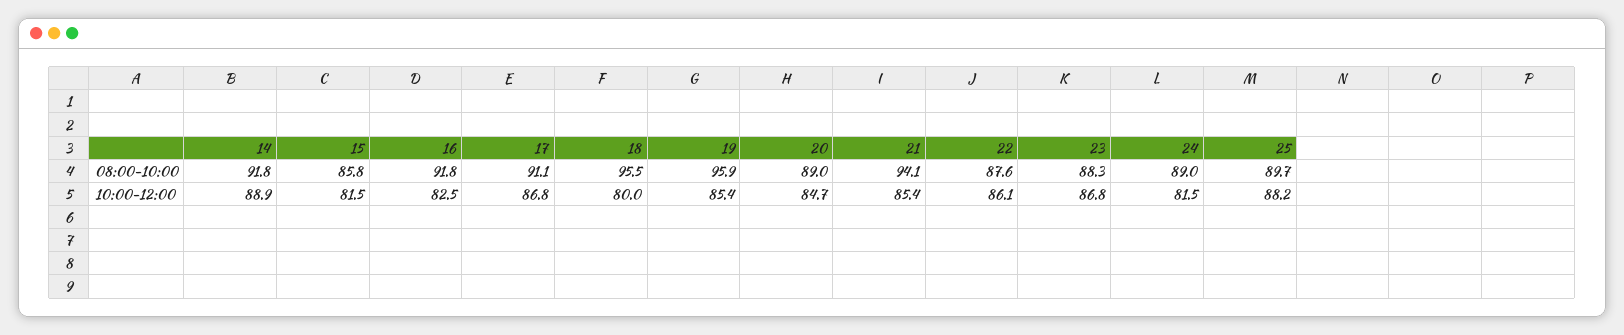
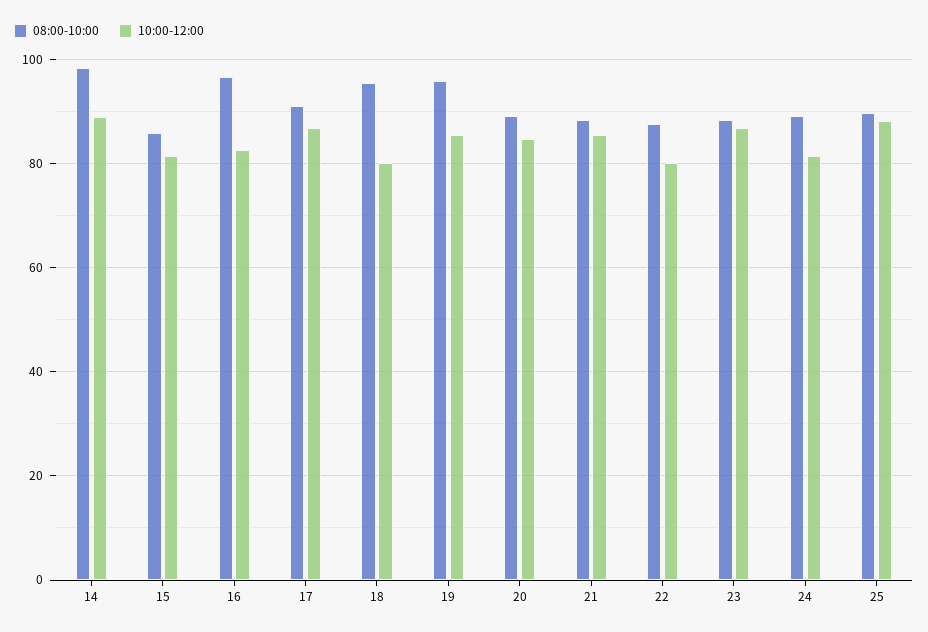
  {
    "08:00-10:00": {
-     "14": 91.8,
+     "14": 98,
      "15": 85.8,
-     "16": 91.8,
+     "16": 96,
      "17": 91.1,
      "18": 95.5,
      "19": 95.9,
      "20": 89,
-     "21": 94.1,
+     "21": 88,
      "22": 87.6,
      "23": 88.3,
      "24": 89,
      "25": 89.7
    },
    "10:00-12:00": {
      "14": 88.9,
      "15": 81.5,
      "16": 82.5,
      "17": 86.8,
      "18": 80,
      "19": 85.4,
      "20": 84.7,
      "21": 85.4,
-     "22": 86.1,
+     "22": 80,
      "23": 86.8,
      "24": 81.5,
      "25": 88.2
    }
  }

